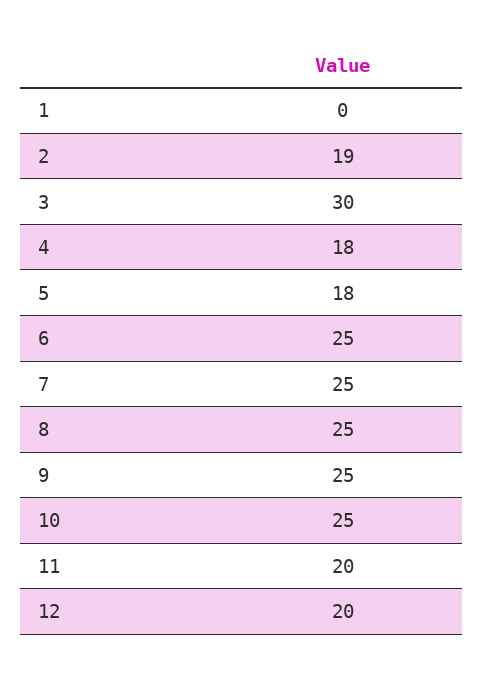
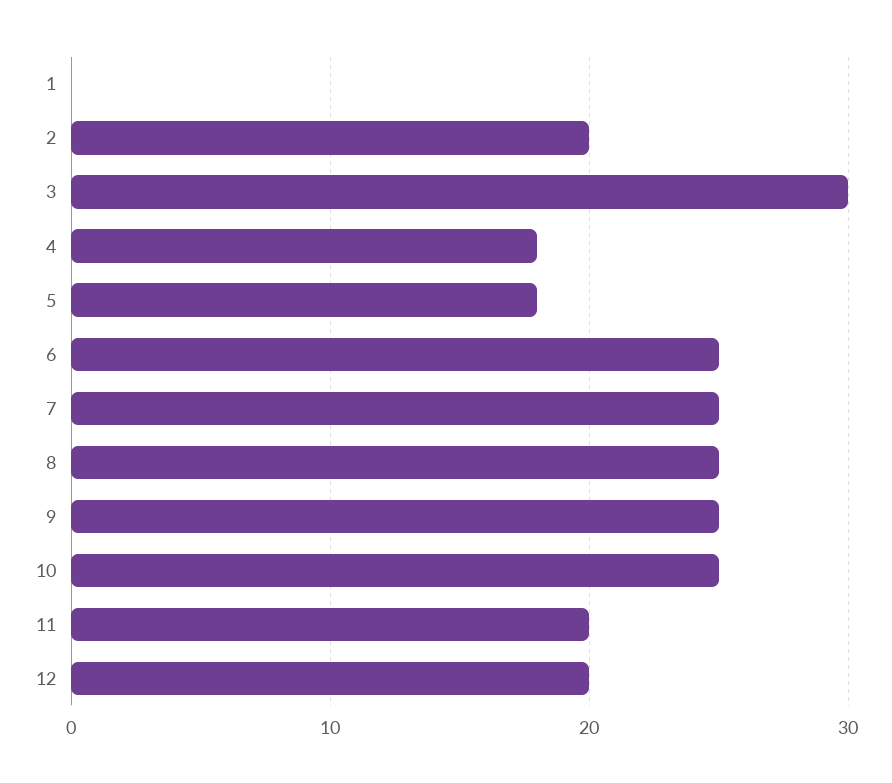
  {
    "1": 0,
-   "2": 19,
+   "2": 20,
    "3": 30,
    "4": 18,
    "5": 18,
    "6": 25,
    "7": 25,
    "8": 25,
    "9": 25,
    "10": 25,
    "11": 20,
    "12": 20
  }

